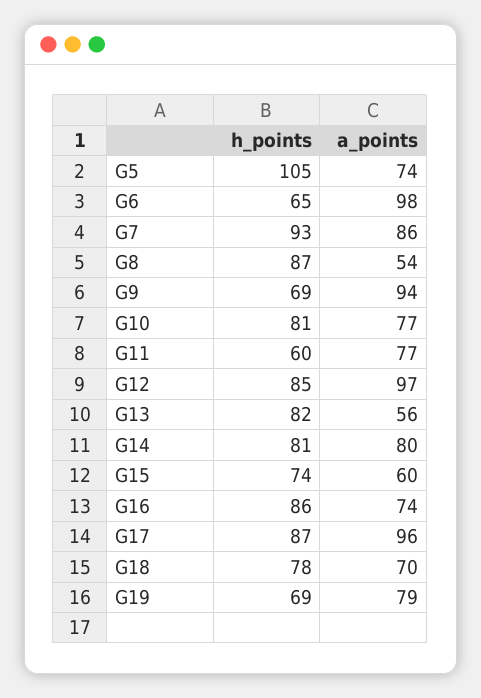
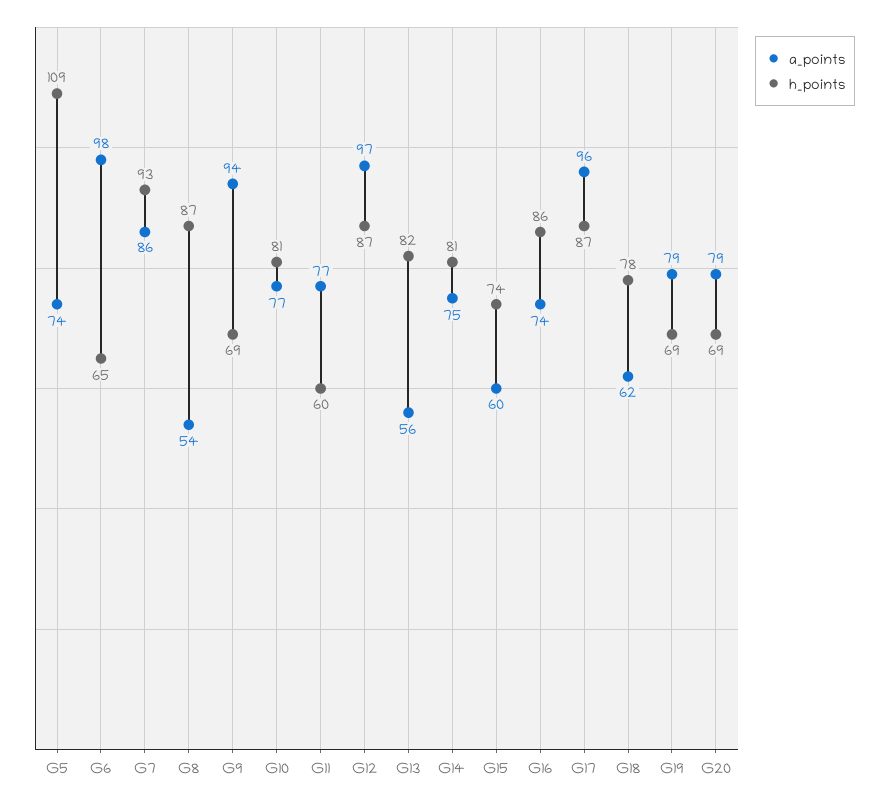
  {
    "h_points": {
-     "G5": 105,
+     "G5": 109,
      "G6": 65,
      "G7": 93,
      "G8": 87,
      "G9": 69,
      "G10": 81,
      "G11": 60,
-     "G12": 85,
+     "G12": 87,
      "G13": 82,
      "G14": 81,
      "G15": 74,
      "G16": 86,
      "G17": 87,
      "G18": 78,
-     "G19": 69
+     "G19": 69,
+     "G20": 69
    },
    "a_points": {
      "G5": 74,
      "G6": 98,
      "G7": 86,
      "G8": 54,
      "G9": 94,
      "G10": 77,
      "G11": 77,
      "G12": 97,
      "G13": 56,
-     "G14": 80,
+     "G14": 75,
      "G15": 60,
      "G16": 74,
      "G17": 96,
-     "G18": 70,
+     "G18": 62,
-     "G19": 79
+     "G19": 79,
+     "G20": 79
    }
  }

